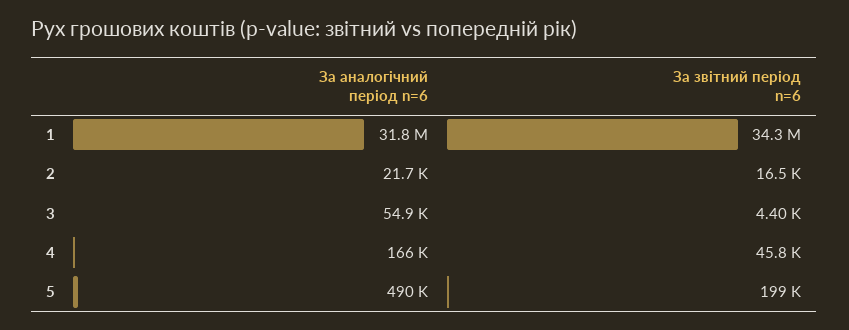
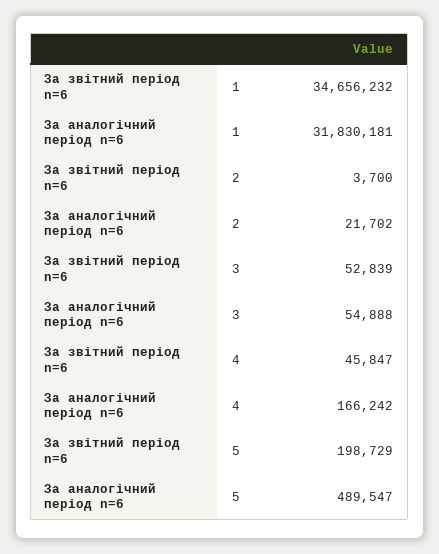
  {
    "За аналогічний період n=6": {
      "1": 31830181,
      "2": 21702,
      "3": 54888,
      "4": 166242,
      "5": 489547
    },
    "За звітний період n=6": {
-     "1": 34300000,
+     "1": 34656232,
-     "2": 16500,
+     "2": 3700,
-     "3": 4400,
+     "3": 52839,
      "4": 45847,
      "5": 198729
    }
  }

